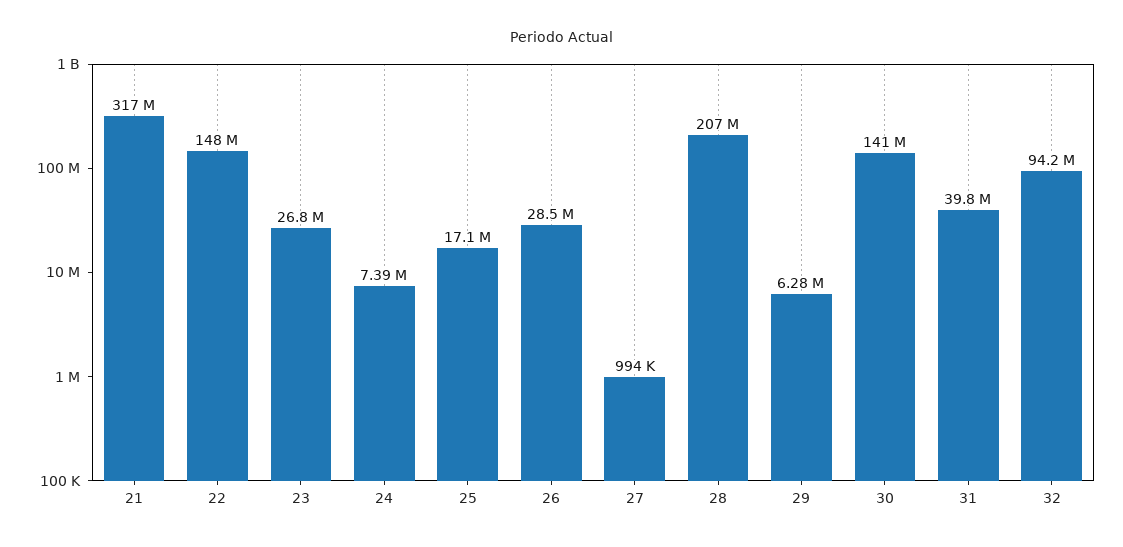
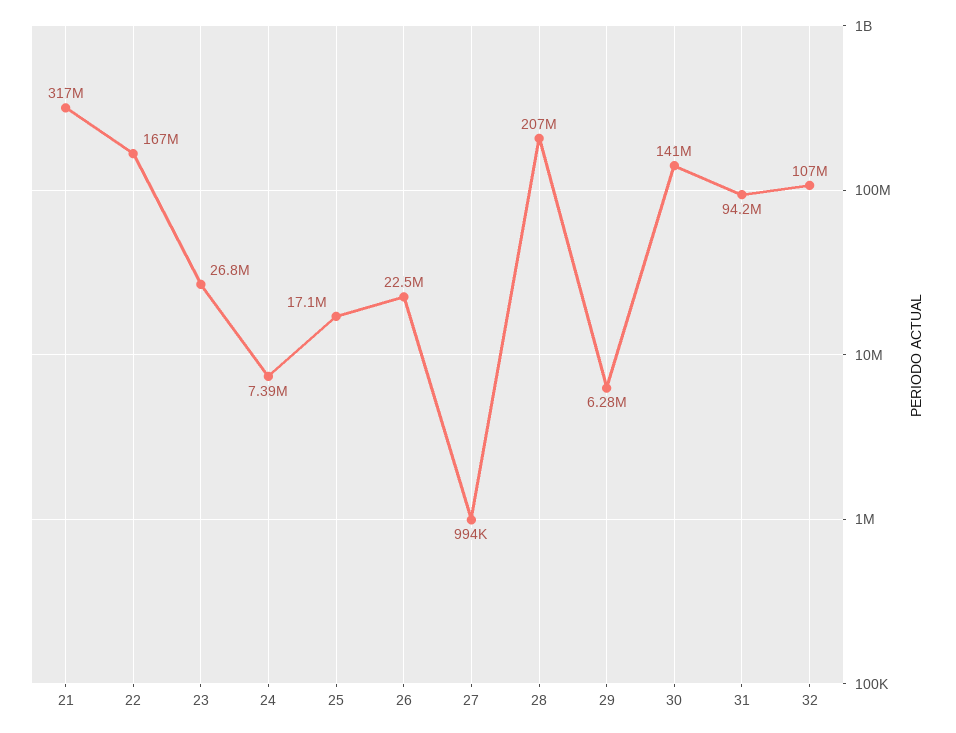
  {
    "21": 317000000,
-   "22": 148000000,
+   "22": 167000000,
    "23": 26800000,
    "24": 7390000,
    "25": 17100000,
-   "26": 28500000,
+   "26": 22500000,
    "27": 994000,
    "28": 207000000,
    "29": 6280000,
    "30": 141000000,
-   "31": 39800000,
+   "31": 94200000,
-   "32": 94200000
+   "32": 107000000
  }

